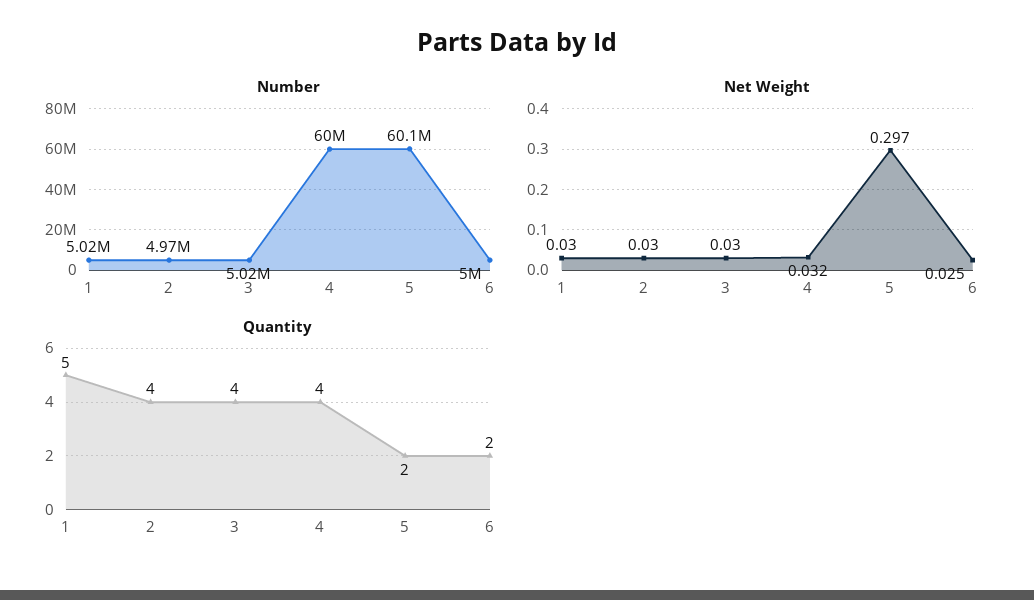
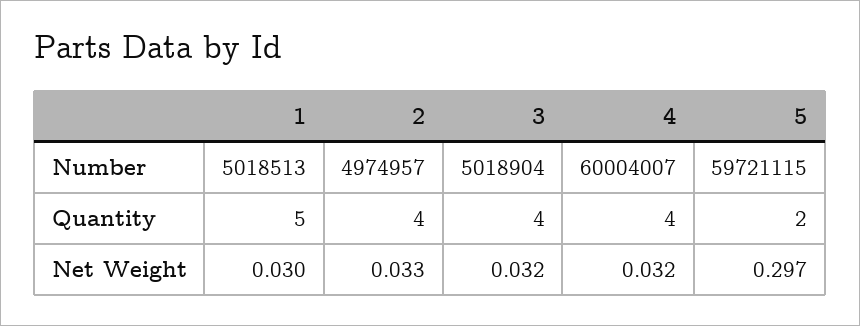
  {
    "Number": {
      "1": 5018513,
      "2": 4974957,
      "3": 5018904,
      "4": 60004007,
-     "5": 60100000,
+     "5": 59721115
-     "6": 5000000
    },
    "Net Weight": {
      "1": 0.03,
-     "2": 0.03,
+     "2": 0.033,
-     "3": 0.03,
+     "3": 0.032,
      "4": 0.032,
-     "5": 0.297,
+     "5": 0.297
-     "6": 0.025
    },
    "Quantity": {
      "1": 5,
      "2": 4,
      "3": 4,
      "4": 4,
-     "5": 2,
+     "5": 2
-     "6": 2
    }
  }

